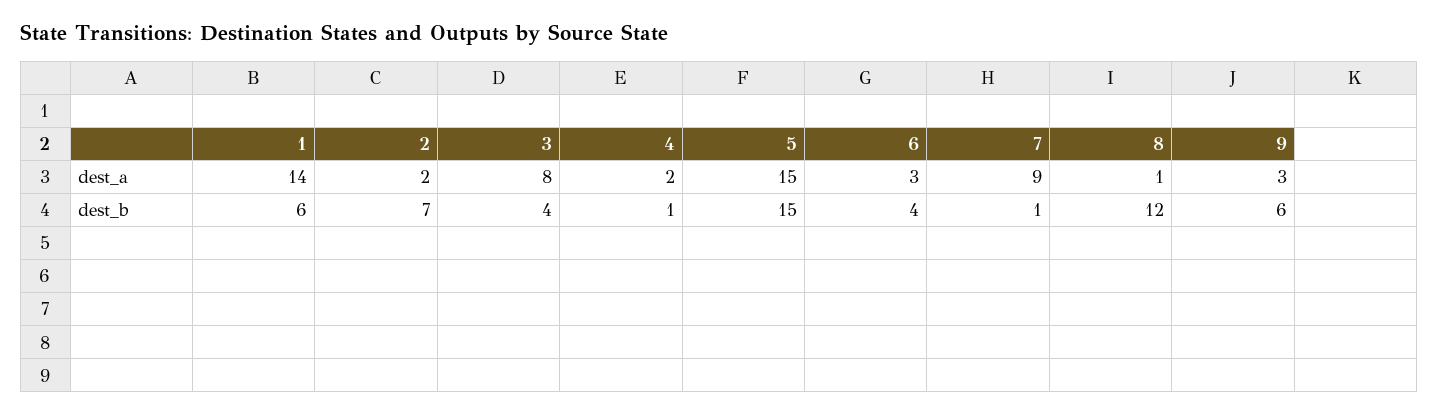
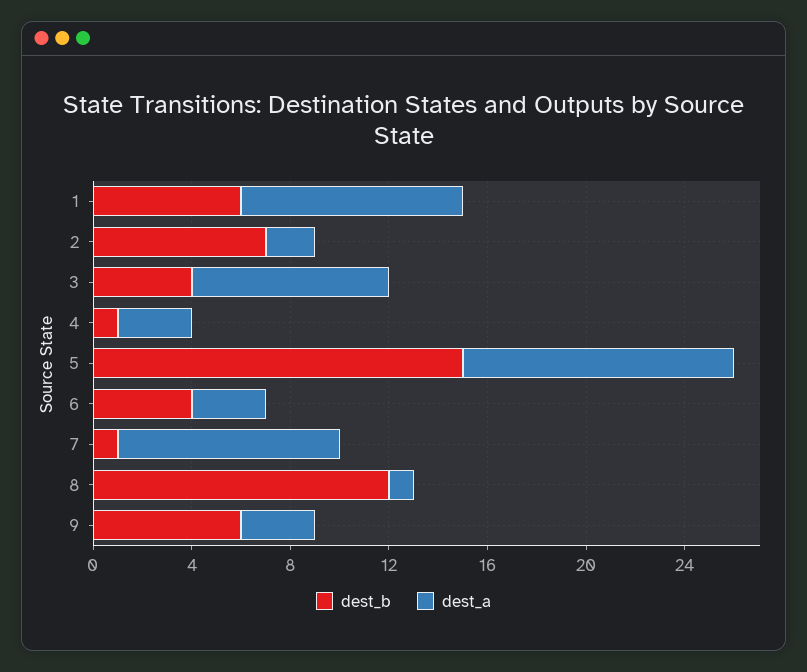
  {
    "dest_a": {
-     "1": 14,
+     "1": 9,
      "2": 2,
      "3": 8,
-     "4": 2,
+     "4": 3,
-     "5": 15,
+     "5": 11,
      "6": 3,
      "7": 9,
      "8": 1,
      "9": 3
    },
    "dest_b": {
      "1": 6,
      "2": 7,
      "3": 4,
      "4": 1,
      "5": 15,
      "6": 4,
      "7": 1,
      "8": 12,
      "9": 6
    }
  }

